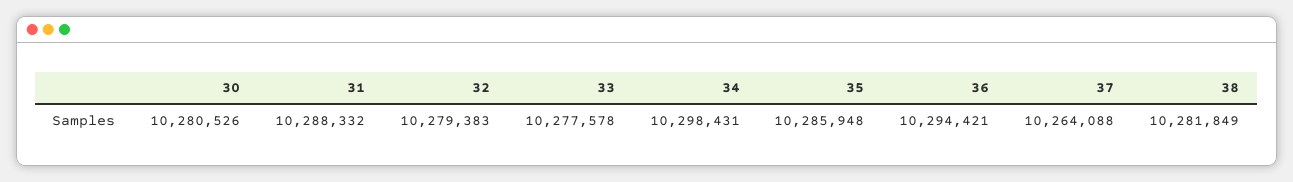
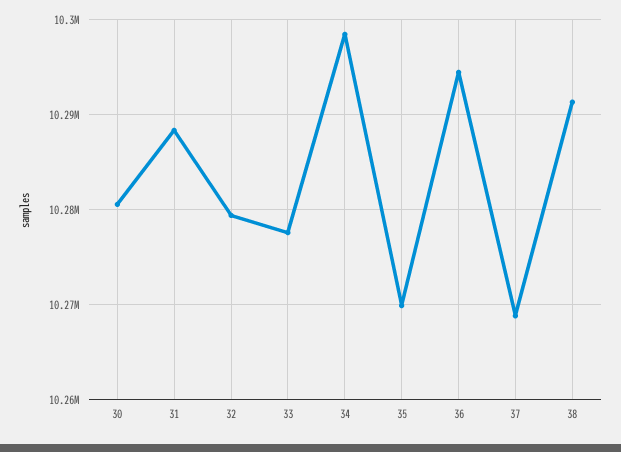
  {
    "30": 10280526,
    "31": 10288332,
    "32": 10279383,
    "33": 10277578,
    "34": 10298431,
-   "35": 10285948,
+   "35": 10270000,
    "36": 10294421,
-   "37": 10264088,
+   "37": 10269000,
-   "38": 10281849
+   "38": 10291000
  }

